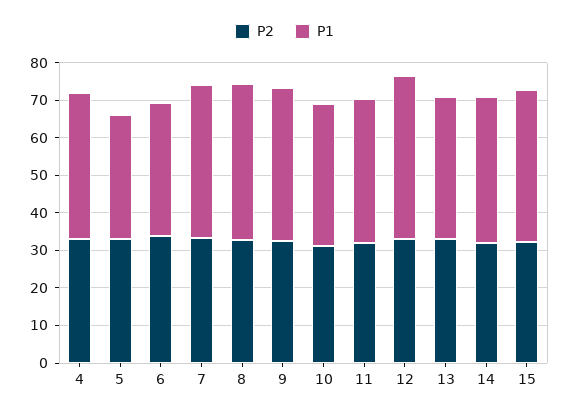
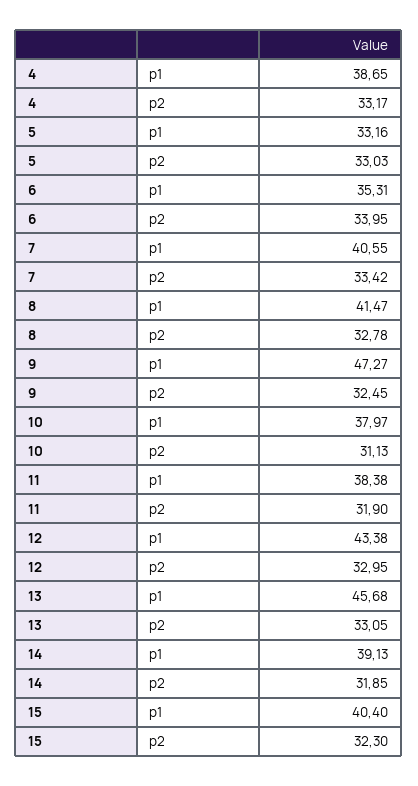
  {
    "P2": {
      "4": 33.17,
      "5": 33.03,
      "6": 33.95,
      "7": 33.42,
      "8": 32.78,
      "9": 32.45,
      "10": 31.13,
      "11": 31.9,
      "12": 32.95,
      "13": 33.05,
      "14": 31.85,
      "15": 32.3
    },
    "P1": {
      "4": 38.65,
      "5": 33.16,
      "6": 35.31,
      "7": 40.55,
      "8": 41.47,
-     "9": 40,
+     "9": 47.27,
      "10": 37.97,
      "11": 38.38,
      "12": 43.38,
-     "13": 37.5,
+     "13": 45.68,
      "14": 39.13,
      "15": 40.4
    }
  }

